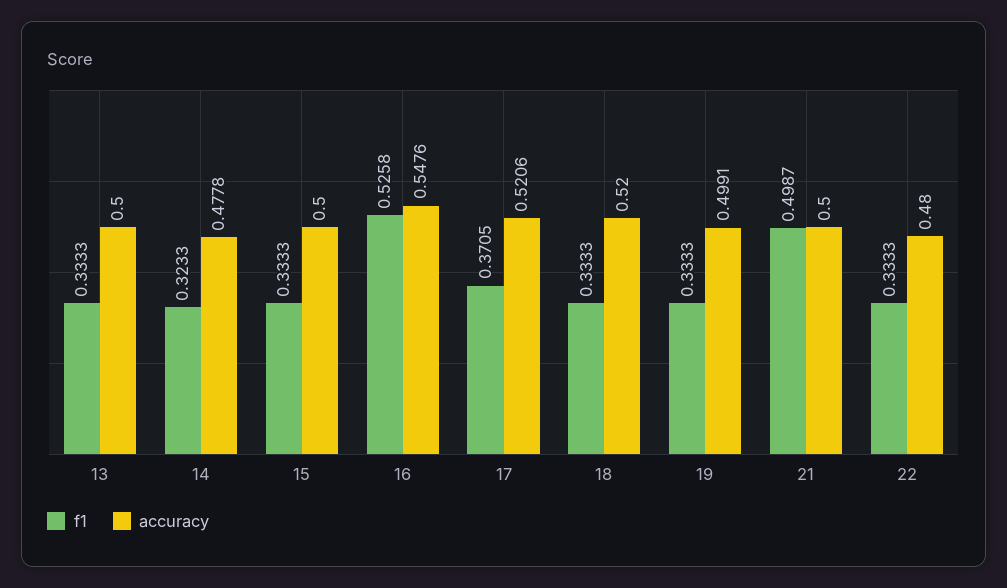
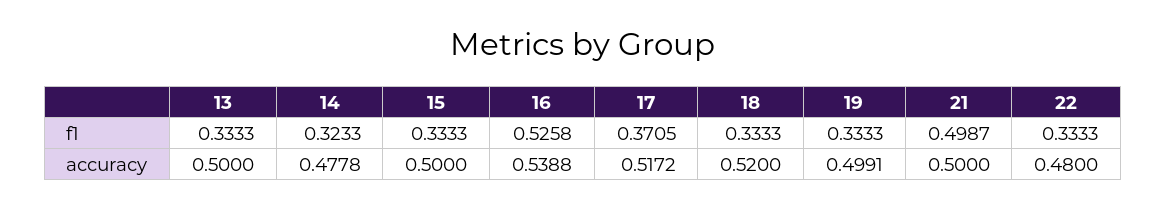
  {
    "f1": {
      "13": 0.3333,
      "14": 0.3233,
      "15": 0.3333,
      "16": 0.5258,
      "17": 0.3705,
      "18": 0.3333,
      "19": 0.3333,
      "21": 0.4987,
      "22": 0.3333
    },
    "accuracy": {
      "13": 0.5,
      "14": 0.4778,
      "15": 0.5,
-     "16": 0.5476,
+     "16": 0.5388,
-     "17": 0.5206,
+     "17": 0.5172,
      "18": 0.52,
      "19": 0.4991,
      "21": 0.5,
      "22": 0.48
    }
  }

